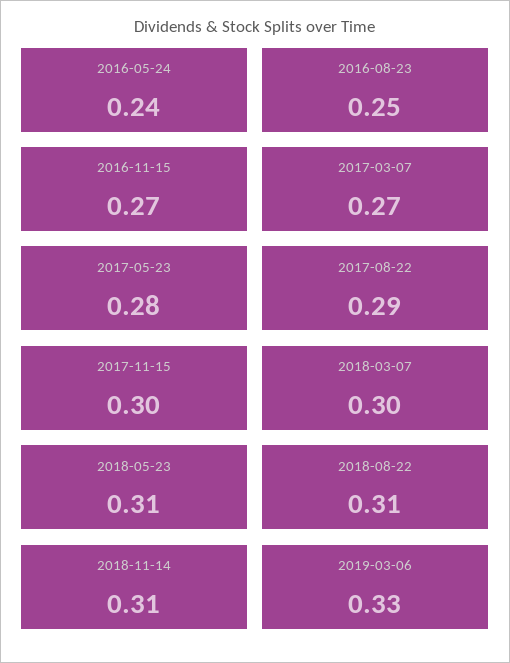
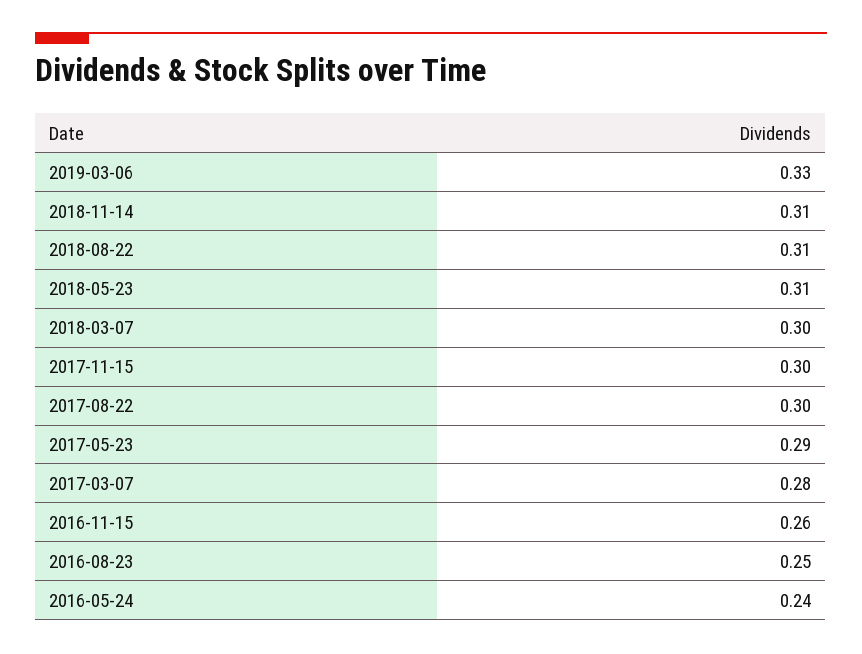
  {
    "2016-05-24": 0.24,
    "2016-08-23": 0.25,
-   "2016-11-15": 0.27,
+   "2016-11-15": 0.26,
-   "2017-03-07": 0.27,
+   "2017-03-07": 0.28,
-   "2017-05-23": 0.28,
+   "2017-05-23": 0.29,
-   "2017-08-22": 0.29,
+   "2017-08-22": 0.3,
    "2017-11-15": 0.3,
    "2018-03-07": 0.3,
    "2018-05-23": 0.31,
    "2018-08-22": 0.31,
    "2018-11-14": 0.31,
    "2019-03-06": 0.33
  }

